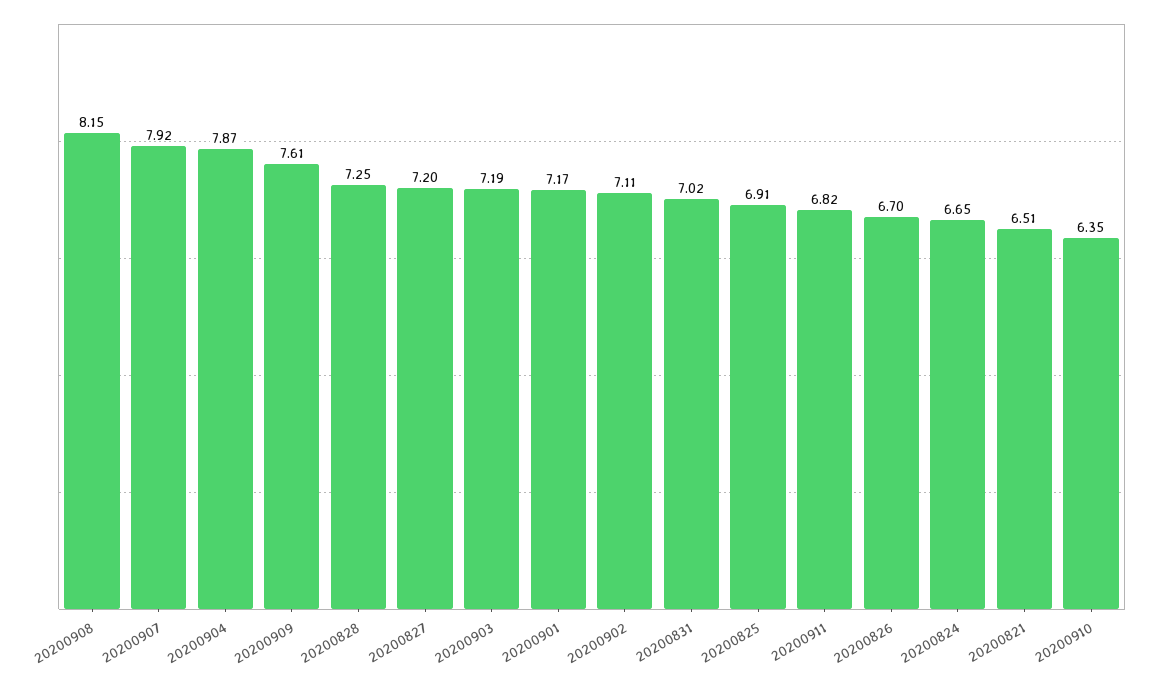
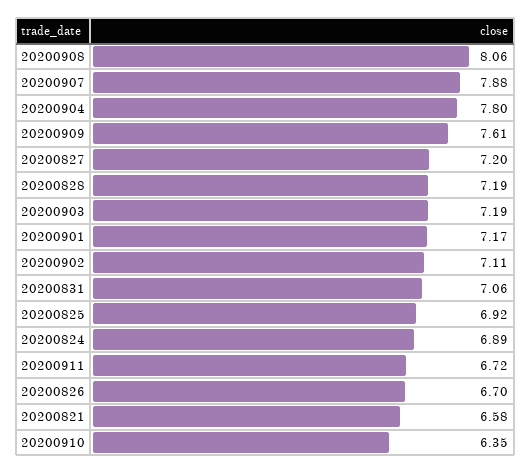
  {
-   "20200908": 8.15,
+   "20200908": 8.06,
-   "20200907": 7.92,
+   "20200907": 7.88,
-   "20200904": 7.87,
+   "20200904": 7.8,
    "20200909": 7.61,
-   "20200828": 7.25,
+   "20200828": 7.19,
    "20200827": 7.2,
    "20200903": 7.19,
    "20200901": 7.17,
    "20200902": 7.11,
-   "20200831": 7.02,
+   "20200831": 7.06,
-   "20200825": 6.91,
+   "20200825": 6.92,
-   "20200911": 6.82,
+   "20200911": 6.72,
    "20200826": 6.7,
-   "20200824": 6.65,
+   "20200824": 6.89,
-   "20200821": 6.51,
+   "20200821": 6.58,
    "20200910": 6.35
  }

